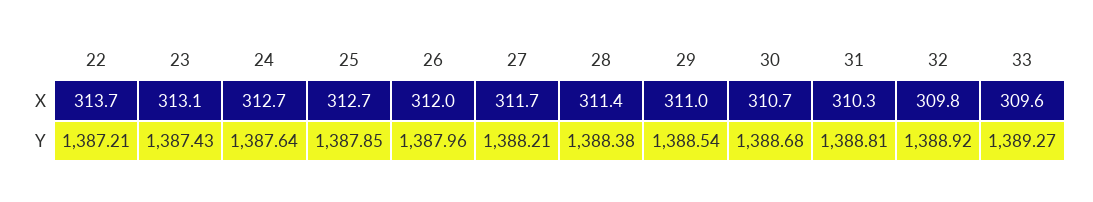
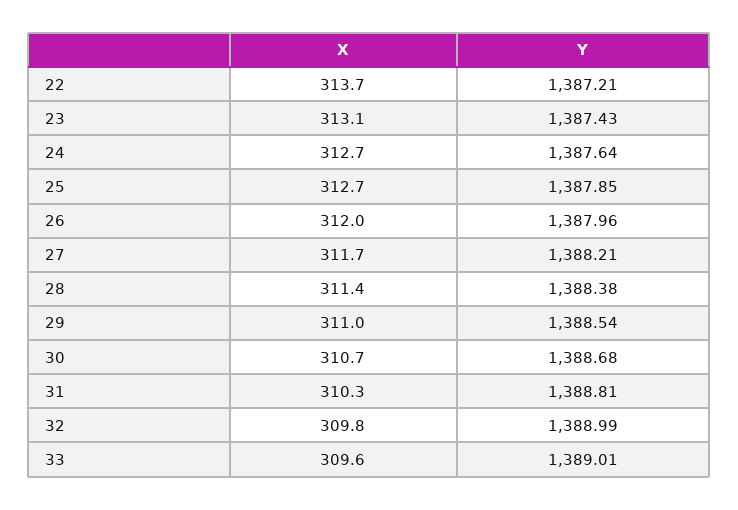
  {
    "22": {
      "X": 313.7,
      "Y": 1387.21
    },
    "23": {
      "X": 313.1,
      "Y": 1387.43
    },
    "24": {
      "X": 312.7,
      "Y": 1387.64
    },
    "25": {
      "X": 312.7,
      "Y": 1387.85
    },
    "26": {
      "X": 312,
      "Y": 1387.96
    },
    "27": {
      "X": 311.7,
      "Y": 1388.21
    },
    "28": {
      "X": 311.4,
      "Y": 1388.38
    },
    "29": {
      "X": 311,
      "Y": 1388.54
    },
    "30": {
      "X": 310.7,
      "Y": 1388.68
    },
    "31": {
      "X": 310.3,
      "Y": 1388.81
    },
    "32": {
      "X": 309.8,
-     "Y": 1388.92
+     "Y": 1388.99
    },
    "33": {
      "X": 309.6,
-     "Y": 1389.27
+     "Y": 1389.01
    }
  }

